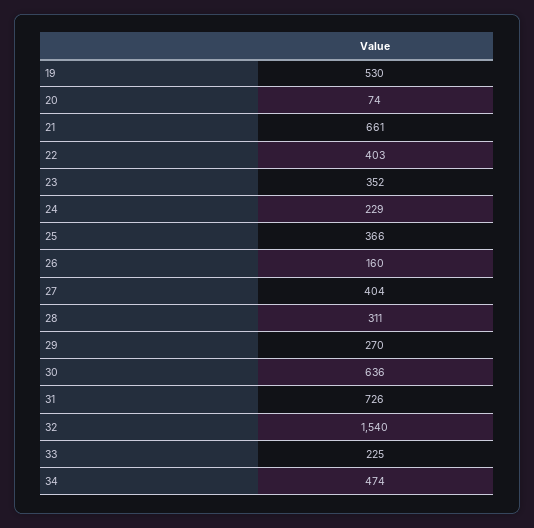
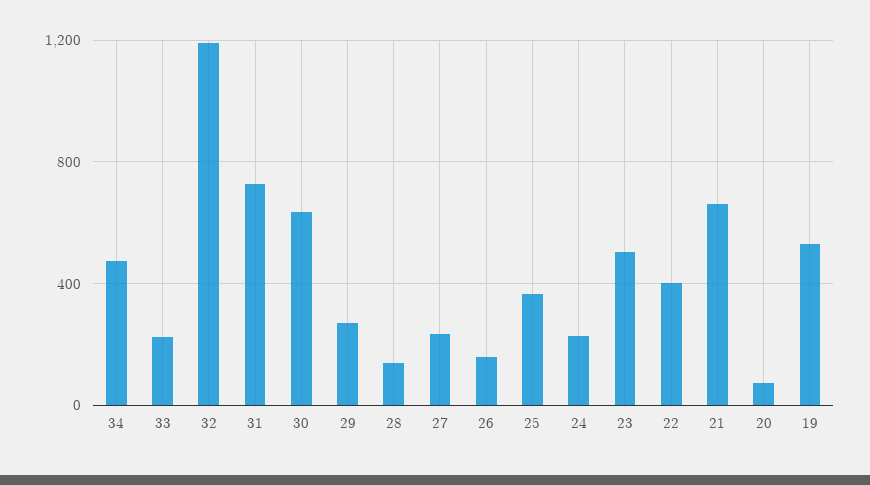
  {
    "19": 530,
    "20": 74,
    "21": 661,
    "22": 403,
-   "23": 352,
+   "23": 500,
    "24": 229,
    "25": 366,
    "26": 160,
-   "27": 404,
+   "27": 250,
-   "28": 311,
+   "28": 150,
    "29": 270,
    "30": 636,
    "31": 726,
-   "32": 1540,
+   "32": 1200,
    "33": 225,
    "34": 474
  }

